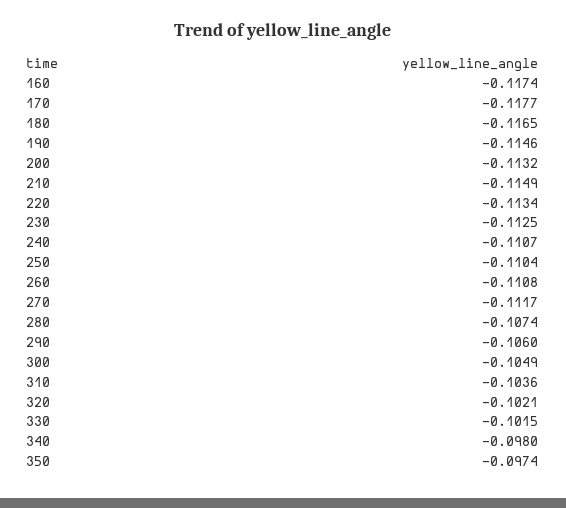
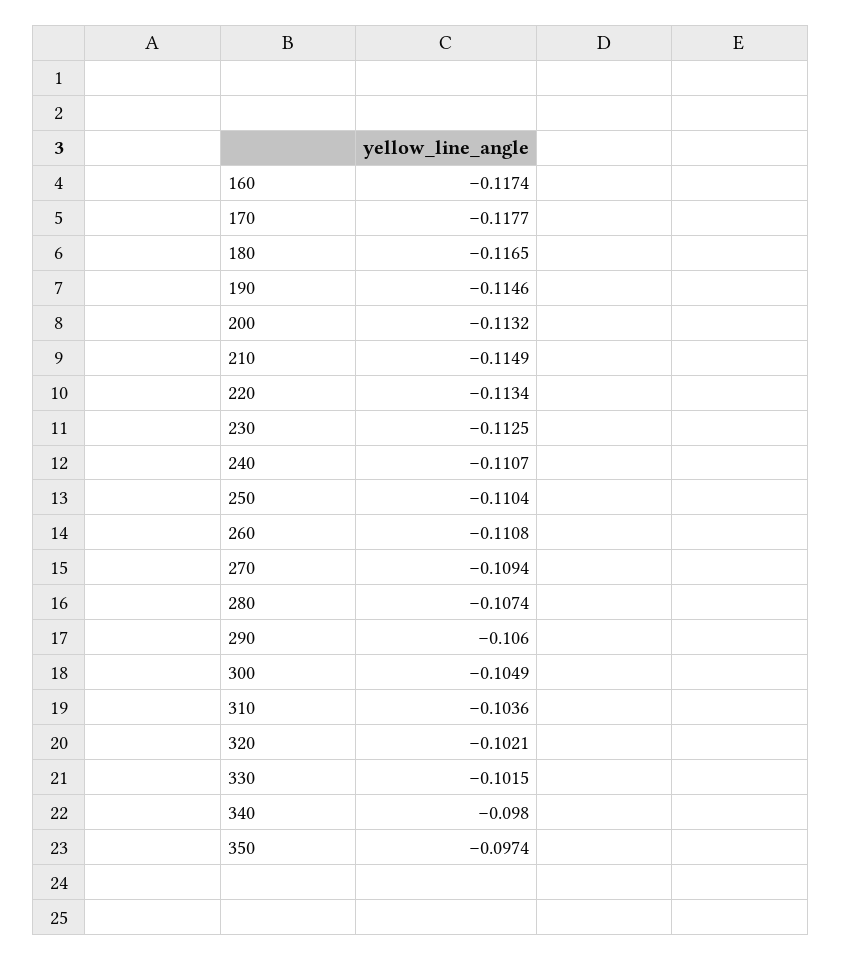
  {
    "160": -0.1174,
    "170": -0.1177,
    "180": -0.1165,
    "190": -0.1146,
    "200": -0.1132,
    "210": -0.1149,
    "220": -0.1134,
    "230": -0.1125,
    "240": -0.1107,
    "250": -0.1104,
    "260": -0.1108,
-   "270": -0.1117,
+   "270": -0.1094,
    "280": -0.1074,
    "290": -0.106,
    "300": -0.1049,
    "310": -0.1036,
    "320": -0.1021,
    "330": -0.1015,
    "340": -0.098,
    "350": -0.0974
  }

